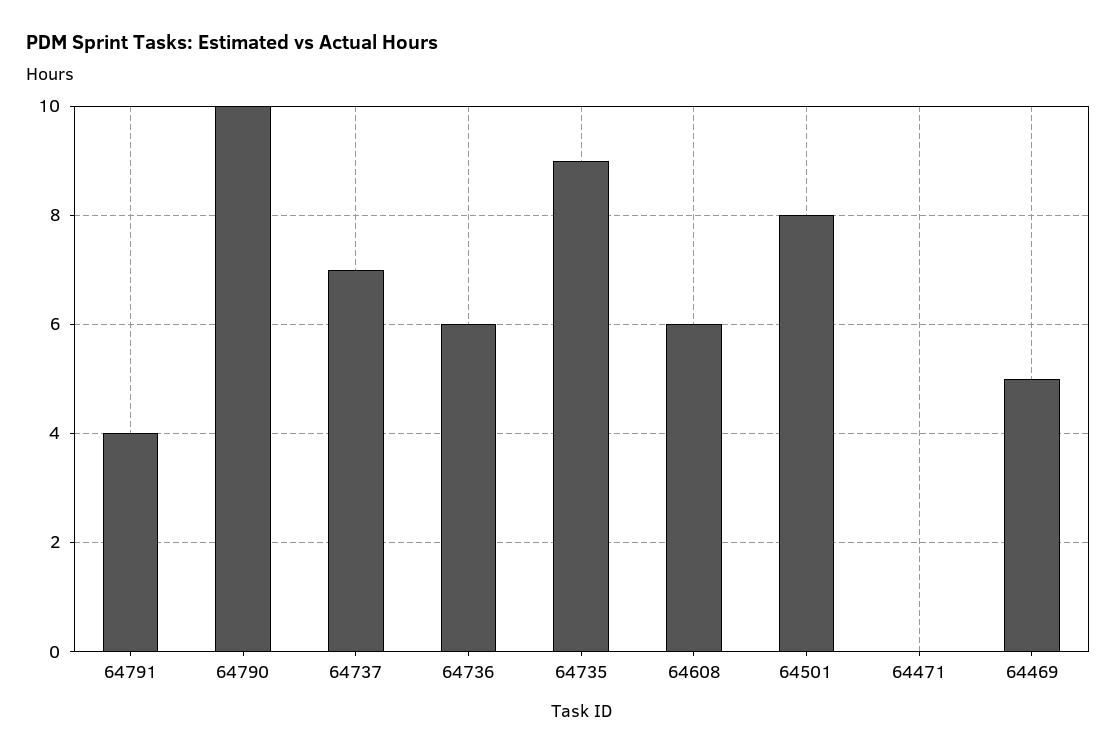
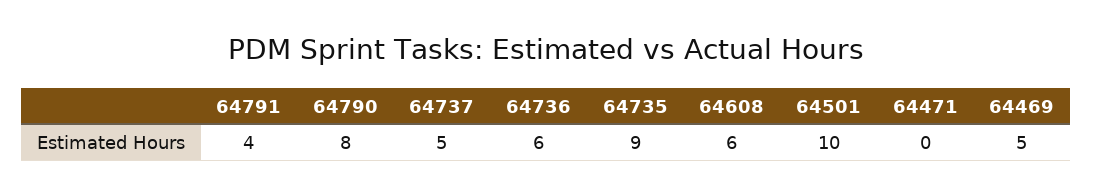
  {
    "64791": 4,
-   "64790": 10,
+   "64790": 8,
-   "64737": 7,
+   "64737": 5,
    "64736": 6,
    "64735": 9,
    "64608": 6,
-   "64501": 8,
+   "64501": 10,
    "64471": 0,
    "64469": 5
  }

